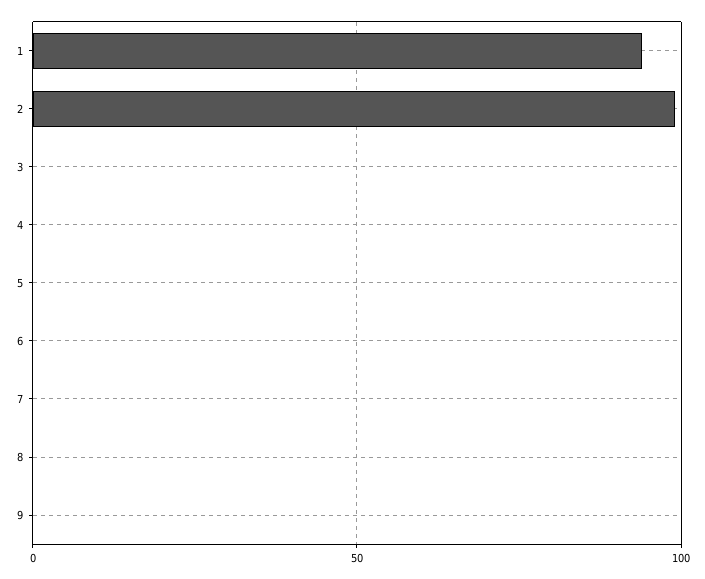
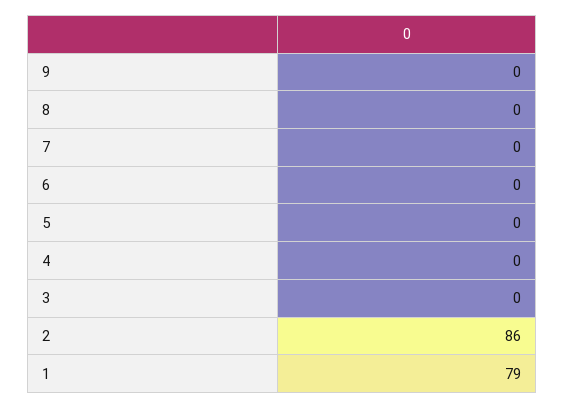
  {
-   "1": 95,
+   "1": 79,
-   "2": 100,
+   "2": 86,
    "3": 0,
    "4": 0,
    "5": 0,
    "6": 0,
    "7": 0,
    "8": 0,
    "9": 0
  }

